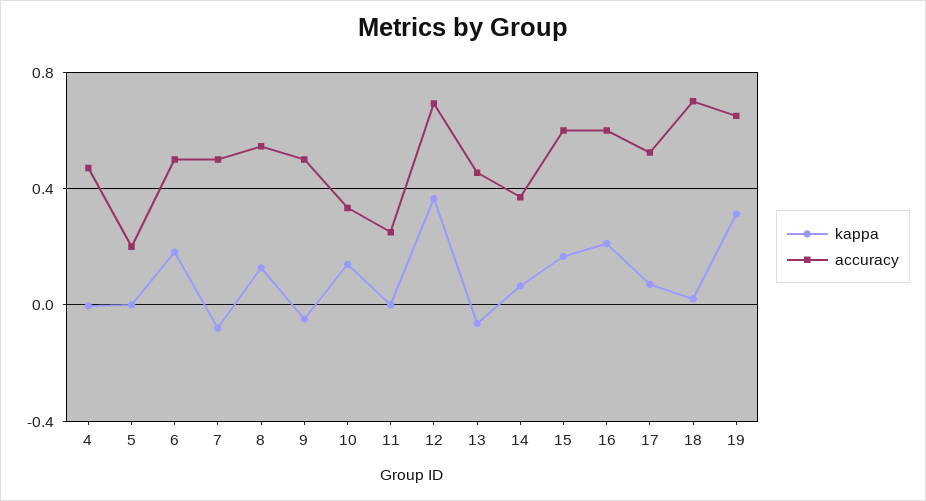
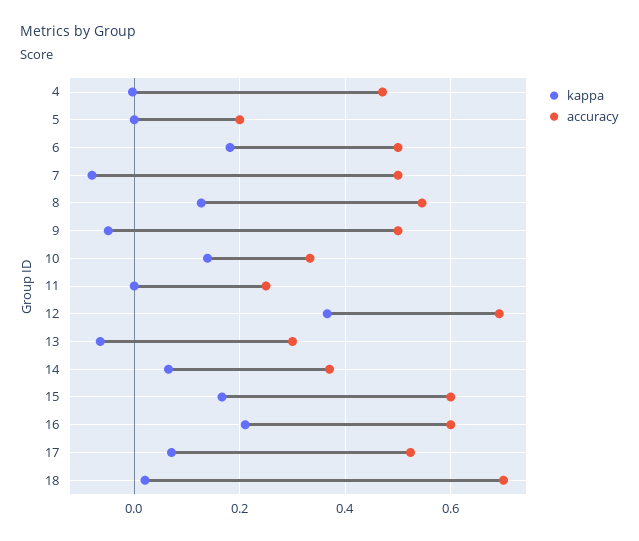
  {
    "kappa": {
      "4": 0,
      "5": 0,
      "6": 0.18,
      "7": -0.08,
      "8": 0.12,
      "9": -0.04,
      "10": 0.14,
      "11": 0,
      "12": 0.36,
      "13": -0.06,
      "14": 0.06,
      "15": 0.16,
      "16": 0.22,
      "17": 0.08,
-     "18": 0.02,
+     "18": 0.02
-     "19": 0.3
    },
    "accuracy": {
      "4": 0.48,
      "5": 0.2,
      "6": 0.5,
      "7": 0.5,
      "8": 0.54,
      "9": 0.5,
      "10": 0.34,
      "11": 0.26,
      "12": 0.7,
-     "13": 0.45,
+     "13": 0.3,
      "14": 0.38,
      "15": 0.6,
      "16": 0.6,
      "17": 0.52,
-     "18": 0.7,
+     "18": 0.7
-     "19": 0.65
    }
  }

